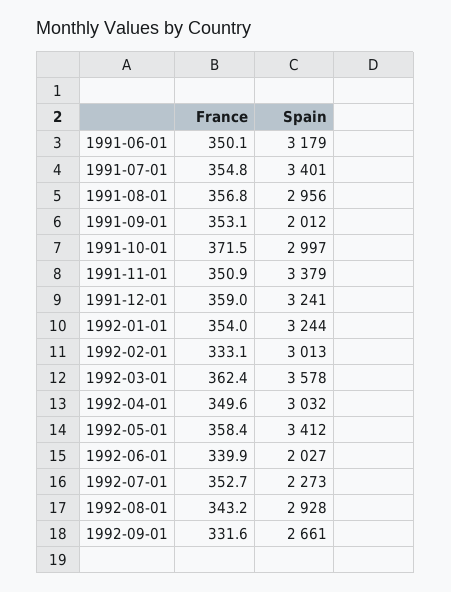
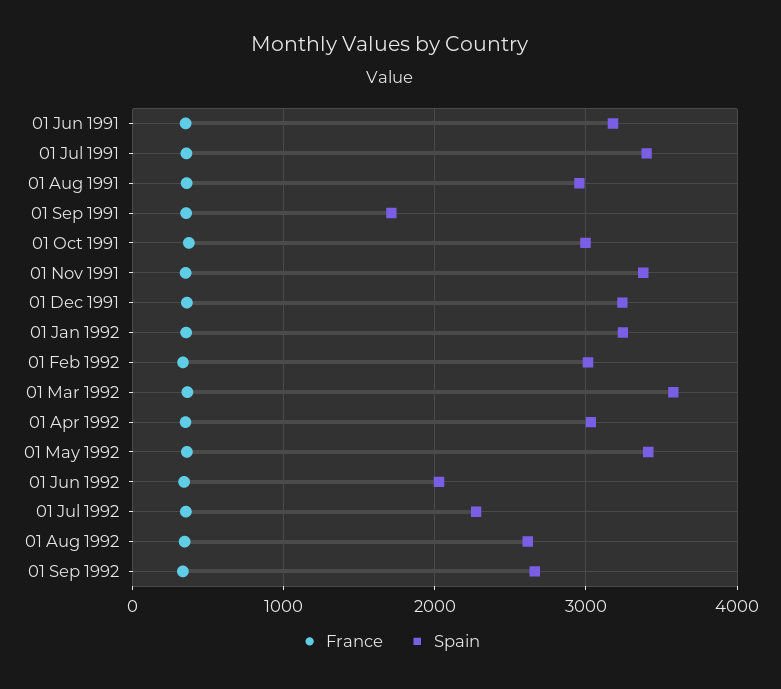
  {
    "France": {
      "1991-06-01": 350.1,
      "1991-07-01": 354.8,
      "1991-08-01": 356.8,
      "1991-09-01": 353.1,
      "1991-10-01": 371.5,
      "1991-11-01": 350.9,
      "1991-12-01": 359,
      "1992-01-01": 354,
      "1992-02-01": 333.1,
      "1992-03-01": 362.4,
      "1992-04-01": 349.6,
      "1992-05-01": 358.4,
      "1992-06-01": 339.9,
      "1992-07-01": 352.7,
      "1992-08-01": 343.2,
      "1992-09-01": 331.6
    },
    "Spain": {
      "1991-06-01": 3179,
      "1991-07-01": 3401,
      "1991-08-01": 2956,
-     "1991-09-01": 2012,
+     "1991-09-01": 1700,
      "1991-10-01": 2997,
      "1991-11-01": 3379,
      "1991-12-01": 3241,
      "1992-01-01": 3244,
      "1992-02-01": 3013,
      "1992-03-01": 3578,
      "1992-04-01": 3032,
      "1992-05-01": 3412,
      "1992-06-01": 2027,
      "1992-07-01": 2273,
-     "1992-08-01": 2928,
+     "1992-08-01": 2600,
      "1992-09-01": 2661
    }
  }

